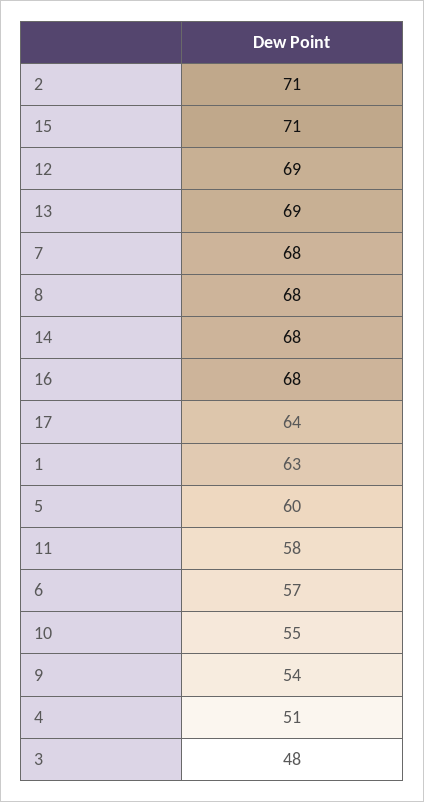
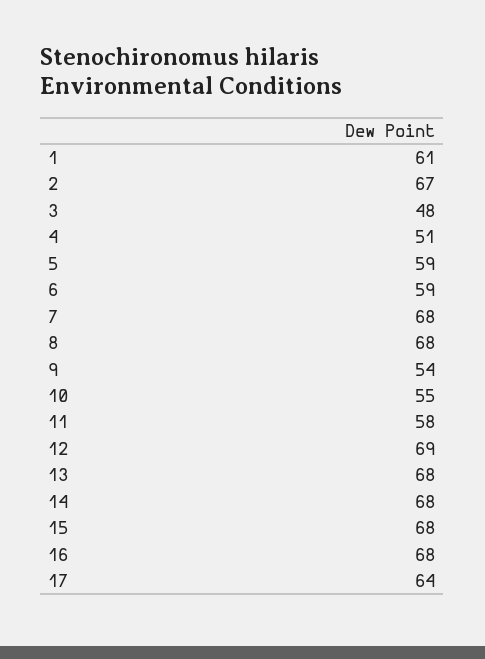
  {
-   "2": 71,
+   "2": 67,
-   "15": 71,
+   "15": 68,
    "12": 69,
-   "13": 69,
+   "13": 68,
    "7": 68,
    "8": 68,
    "14": 68,
    "16": 68,
    "17": 64,
-   "1": 63,
+   "1": 61,
-   "5": 60,
+   "5": 59,
    "11": 58,
-   "6": 57,
+   "6": 59,
    "10": 55,
    "9": 54,
    "4": 51,
    "3": 48
  }

